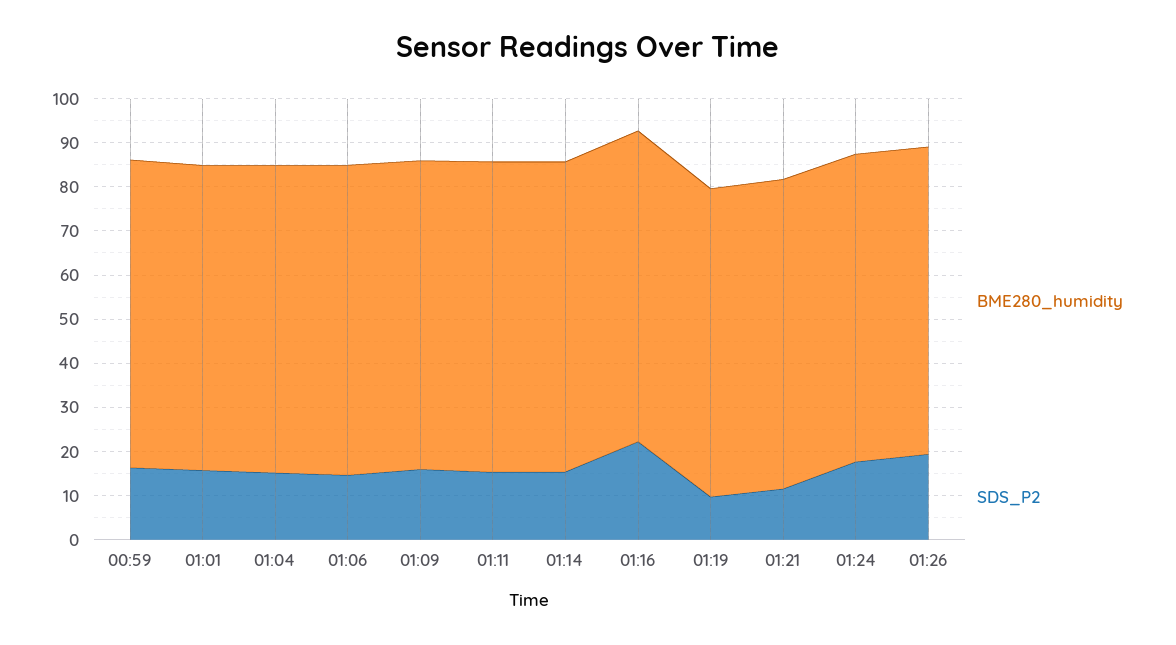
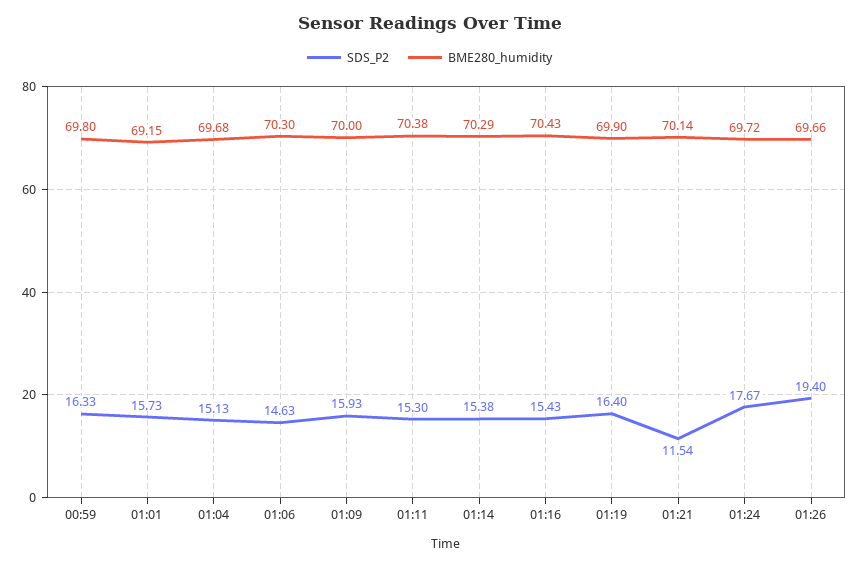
  {
    "BME280_humidity": {
      "00:59": 69.8,
      "01:01": 69.15,
      "01:04": 69.68,
      "01:06": 70.3,
      "01:09": 70,
      "01:11": 70.38,
      "01:14": 70.29,
      "01:16": 70.43,
      "01:19": 69.9,
      "01:21": 70.14,
      "01:24": 69.72,
      "01:26": 69.66
    },
    "SDS_P2": {
      "00:59": 16.33,
      "01:01": 15.73,
      "01:04": 15.13,
      "01:06": 14.63,
      "01:09": 15.93,
      "01:11": 15.3,
      "01:14": 15.38,
-     "01:16": 22,
+     "01:16": 15.43,
-     "01:19": 10,
+     "01:19": 16.4,
      "01:21": 11.54,
      "01:24": 17.67,
      "01:26": 19.4
    }
  }

